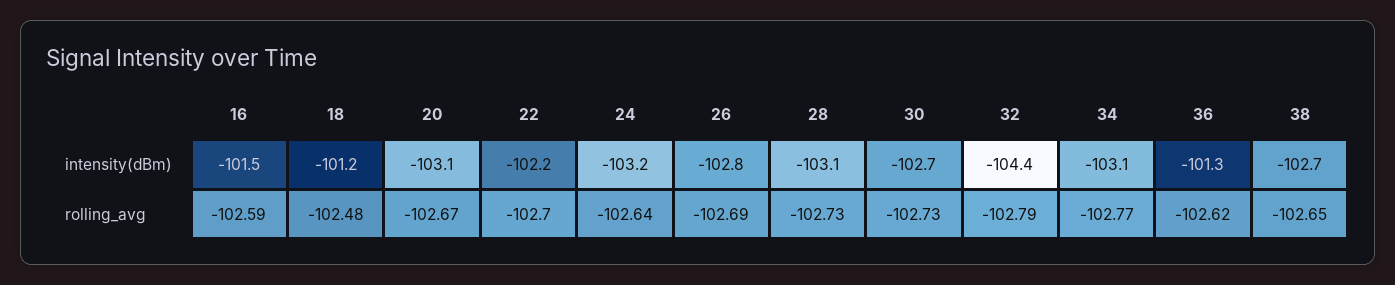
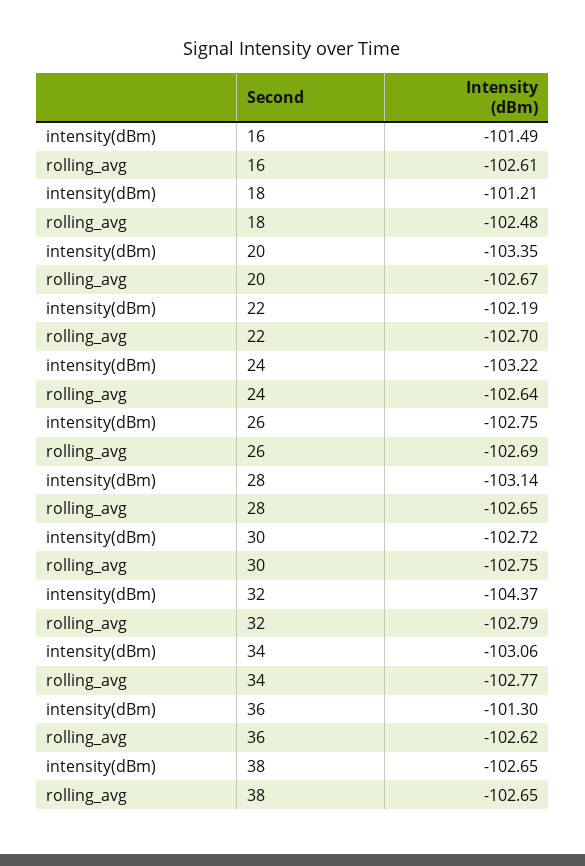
  {
    "16": {
      "intensity(dBm)": -101.49,
-     "rolling_avg": -102.59
+     "rolling_avg": -102.61
    },
    "18": {
      "intensity(dBm)": -101.21,
      "rolling_avg": -102.48
    },
    "20": {
-     "intensity(dBm)": -103.1,
+     "intensity(dBm)": -103.35,
      "rolling_avg": -102.67
    },
    "22": {
      "intensity(dBm)": -102.19,
      "rolling_avg": -102.7
    },
    "24": {
      "intensity(dBm)": -103.22,
      "rolling_avg": -102.64
    },
    "26": {
      "intensity(dBm)": -102.75,
      "rolling_avg": -102.69
    },
    "28": {
      "intensity(dBm)": -103.14,
-     "rolling_avg": -102.73
+     "rolling_avg": -102.65
    },
    "30": {
      "intensity(dBm)": -102.72,
-     "rolling_avg": -102.73
+     "rolling_avg": -102.75
    },
    "32": {
      "intensity(dBm)": -104.37,
      "rolling_avg": -102.79
    },
    "34": {
      "intensity(dBm)": -103.06,
      "rolling_avg": -102.77
    },
    "36": {
      "intensity(dBm)": -101.3,
      "rolling_avg": -102.62
    },
    "38": {
      "intensity(dBm)": -102.65,
      "rolling_avg": -102.65
    }
  }

